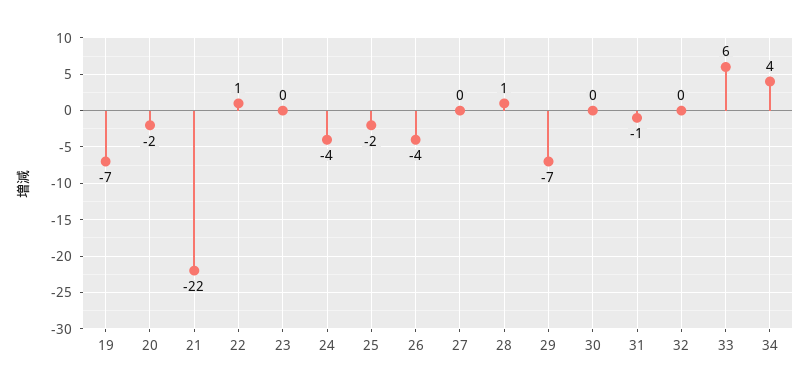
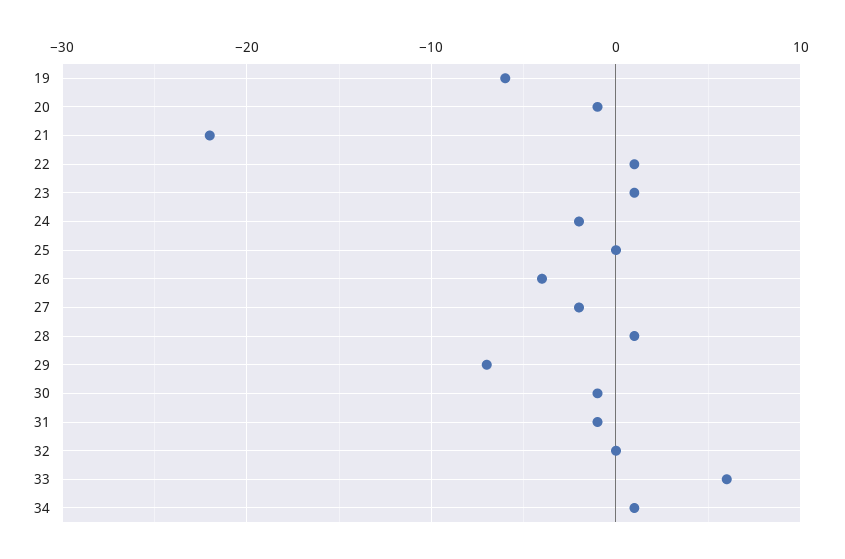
  {
-   "19": -7,
+   "19": -6,
-   "20": -2,
+   "20": -1,
    "21": -22,
    "22": 1,
-   "23": 0,
+   "23": 1,
-   "24": -4,
+   "24": -2,
-   "25": -2,
+   "25": 0,
    "26": -4,
-   "27": 0,
+   "27": -2,
    "28": 1,
    "29": -7,
-   "30": 0,
+   "30": -1,
    "31": -1,
    "32": 0,
    "33": 6,
-   "34": 4
+   "34": 1
  }

